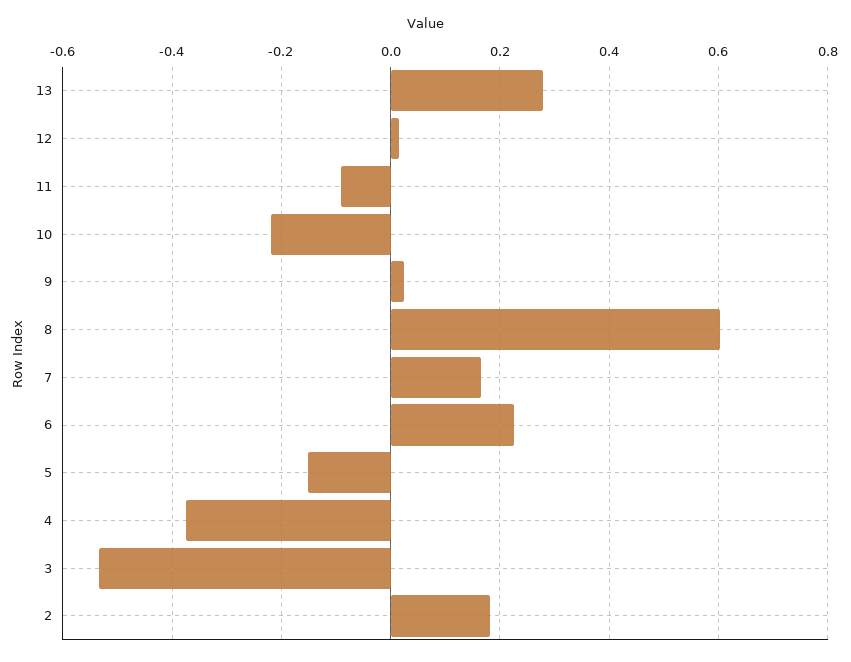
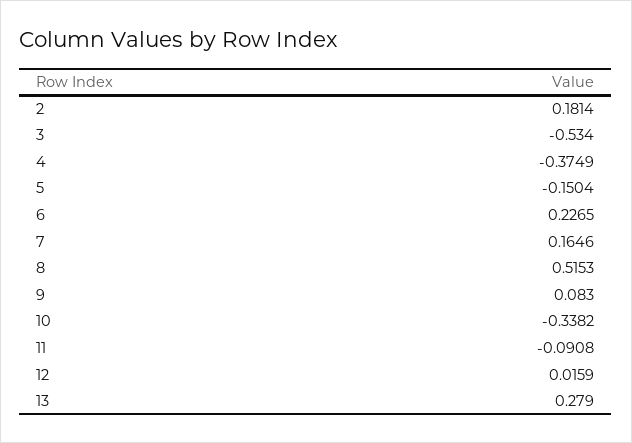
  {
    "13": 0.279,
    "12": 0.0159,
    "11": -0.0908,
-   "10": -0.22,
+   "10": -0.3382,
-   "9": 0.02,
+   "9": 0.083,
-   "8": 0.6,
+   "8": 0.5153,
    "7": 0.1646,
    "6": 0.2265,
    "5": -0.1504,
    "4": -0.3749,
    "3": -0.534,
    "2": 0.1814
  }

